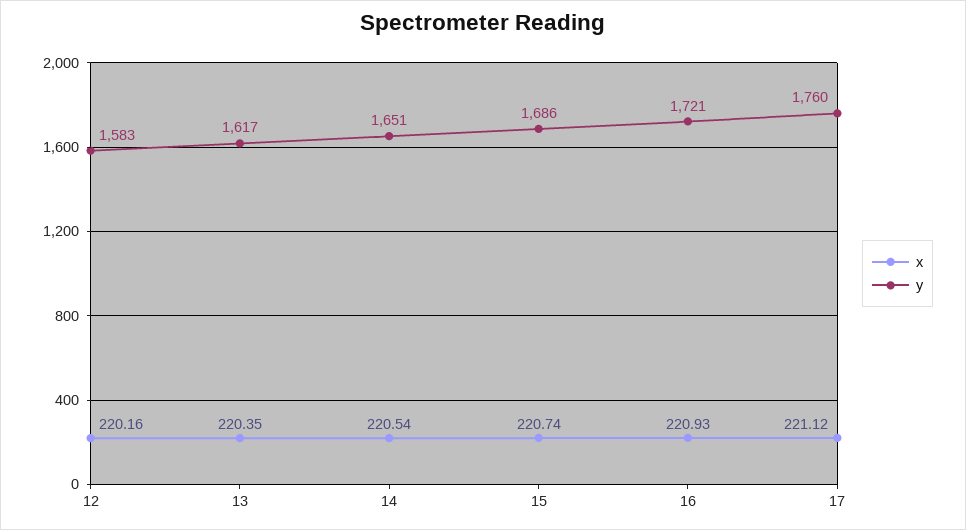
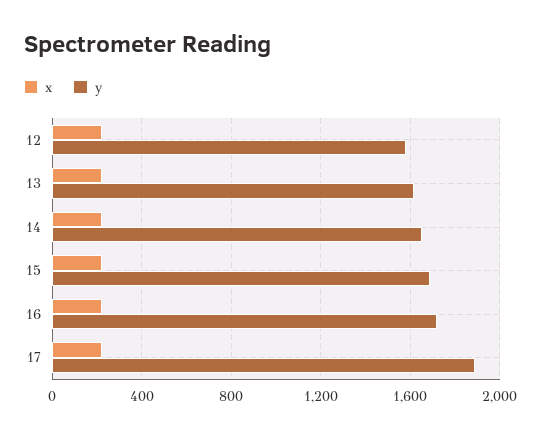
  {
    "x": {
      "12": 220.16,
      "13": 220.35,
      "14": 220.54,
      "15": 220.74,
      "16": 220.93,
      "17": 221.12
    },
    "y": {
      "12": 1583,
      "13": 1617,
      "14": 1651,
      "15": 1686,
      "16": 1721,
-     "17": 1760
+     "17": 1900
    }
  }

